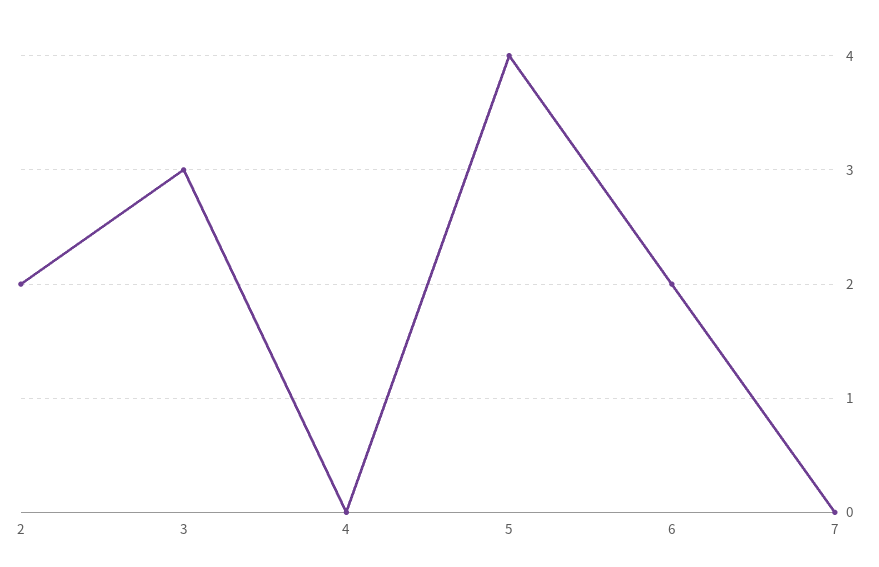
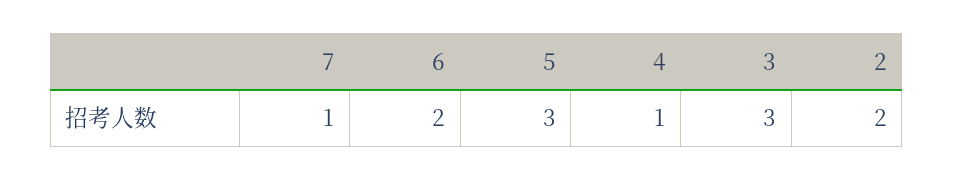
  {
    "2": 2,
    "3": 3,
-   "4": 0,
+   "4": 1,
-   "5": 4,
+   "5": 3,
    "6": 2,
-   "7": 0
+   "7": 1
  }

